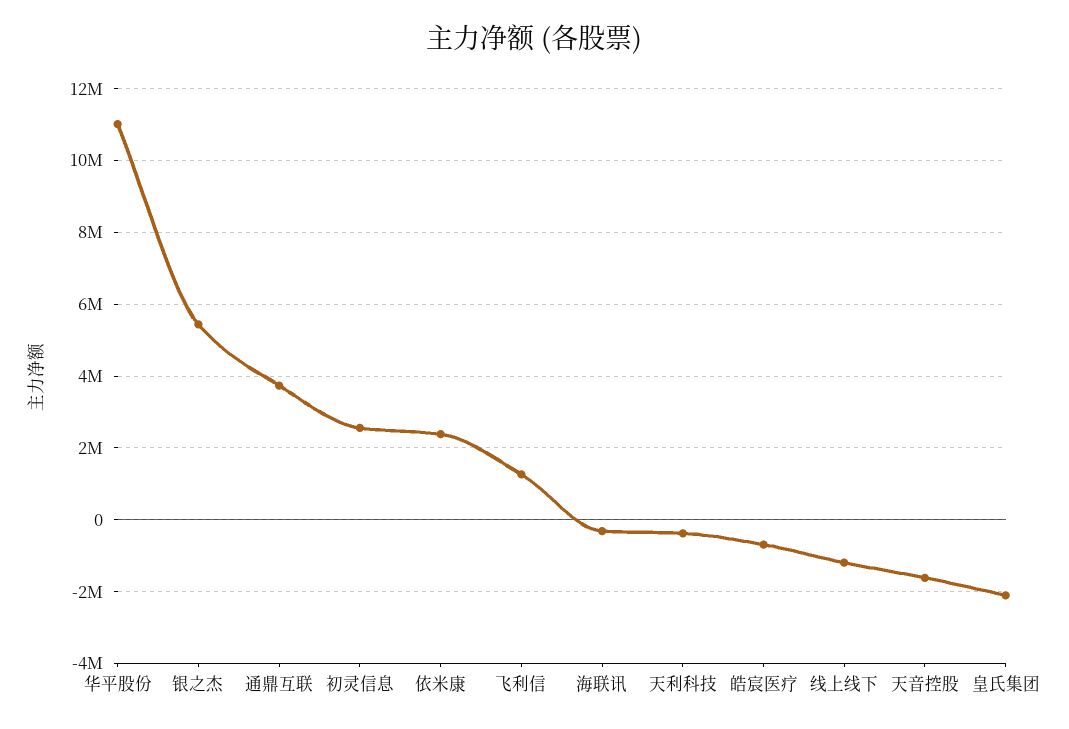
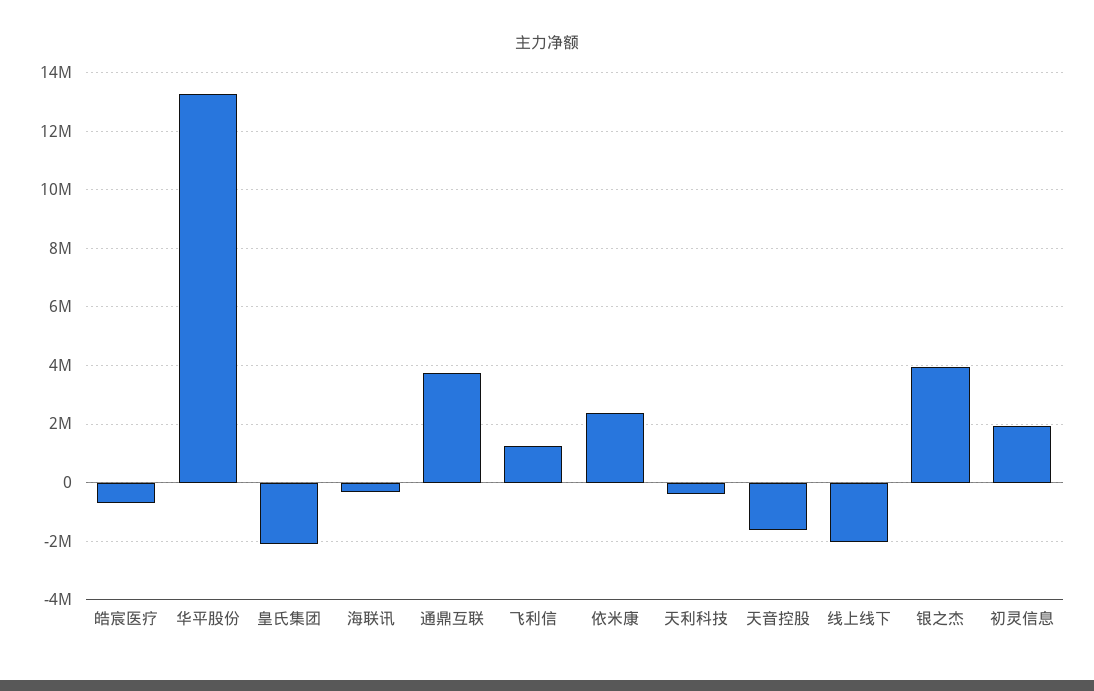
  {
-   "华平股份": 11000000,
+   "华平股份": 13250000,
-   "银之杰": 5400000,
+   "银之杰": 4000000,
    "通鼎互联": 3800000,
-   "初灵信息": 2600000,
+   "初灵信息": 2000000,
    "依米康": 2400000,
    "飞利信": 1200000,
    "海联讯": -400000,
    "天利科技": -400000,
    "皓宸医疗": -600000,
-   "线上线下": -1200000,
+   "线上线下": -2000000,
    "天音控股": -1600000,
    "皇氏集团": -2200000
  }

